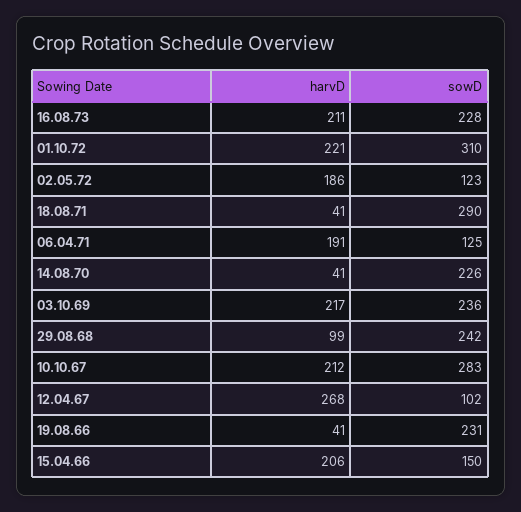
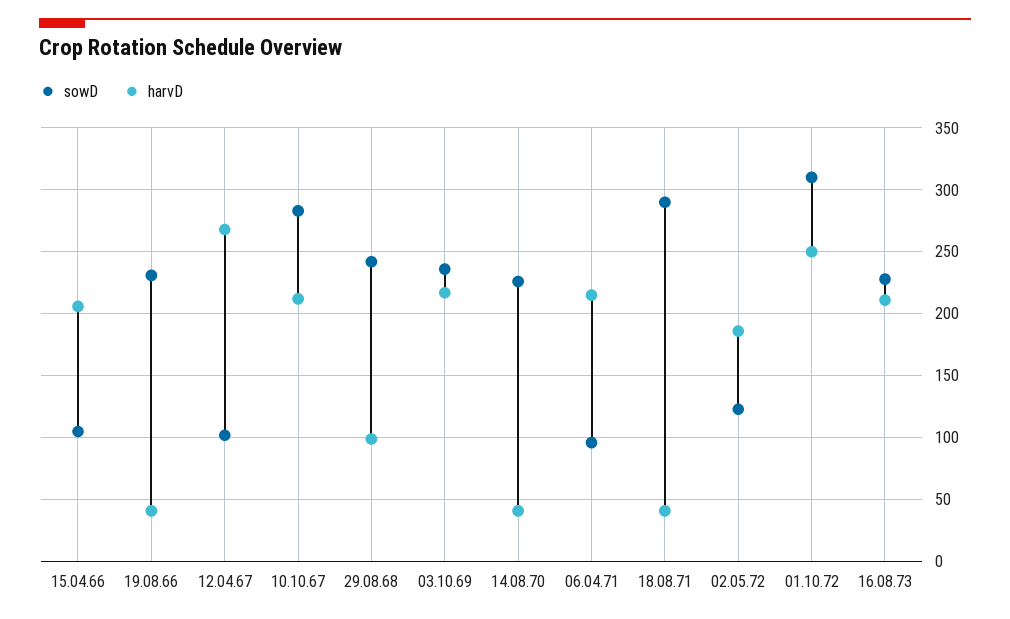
  {
    "harvD": {
      "16.08.73": 211,
-     "01.10.72": 221,
+     "01.10.72": 250,
      "02.05.72": 186,
      "18.08.71": 41,
-     "06.04.71": 191,
+     "06.04.71": 215,
      "14.08.70": 41,
      "03.10.69": 217,
      "29.08.68": 99,
      "10.10.67": 212,
      "12.04.67": 268,
      "19.08.66": 41,
      "15.04.66": 206
    },
    "sowD": {
      "16.08.73": 228,
      "01.10.72": 310,
      "02.05.72": 123,
      "18.08.71": 290,
-     "06.04.71": 125,
+     "06.04.71": 95,
      "14.08.70": 226,
      "03.10.69": 236,
      "29.08.68": 242,
      "10.10.67": 283,
      "12.04.67": 102,
      "19.08.66": 231,
-     "15.04.66": 150
+     "15.04.66": 105
    }
  }

